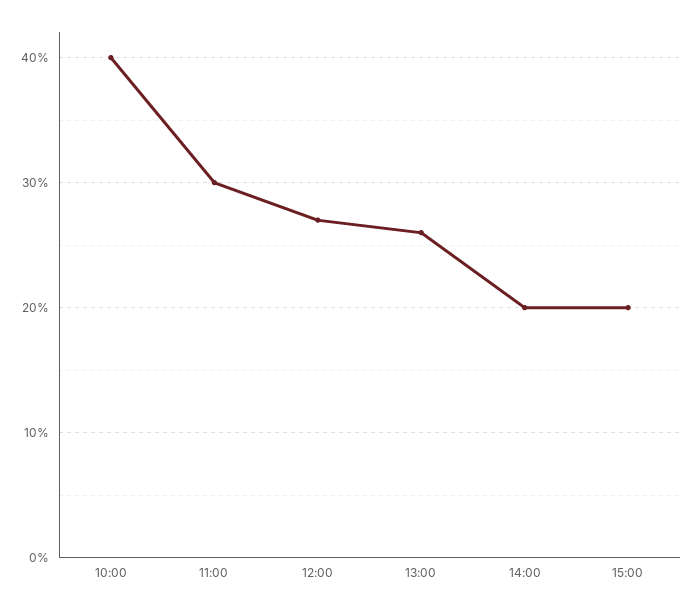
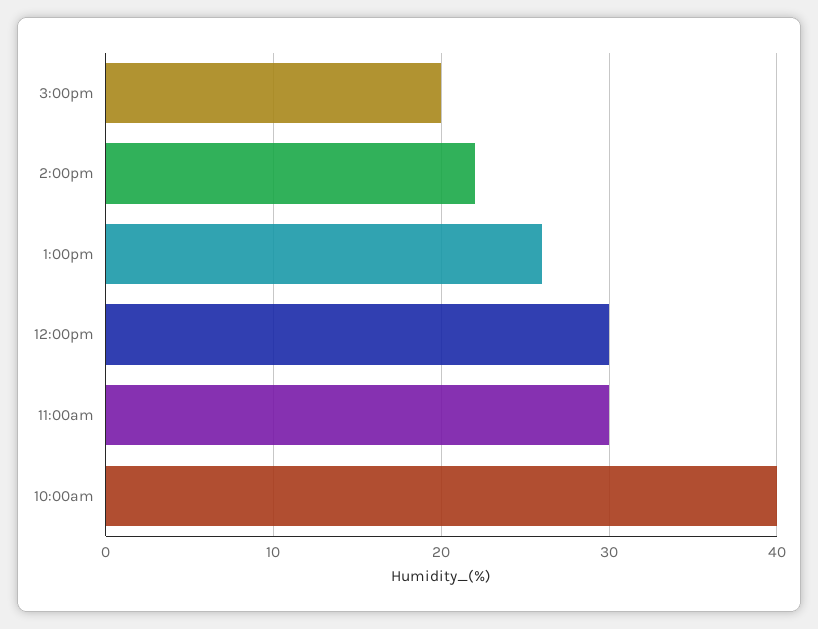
  {
    "10:00": 40,
    "11:00": 30,
-   "12:00": 27,
+   "12:00": 30,
    "13:00": 26,
-   "14:00": 20,
+   "14:00": 22,
    "15:00": 20
  }

